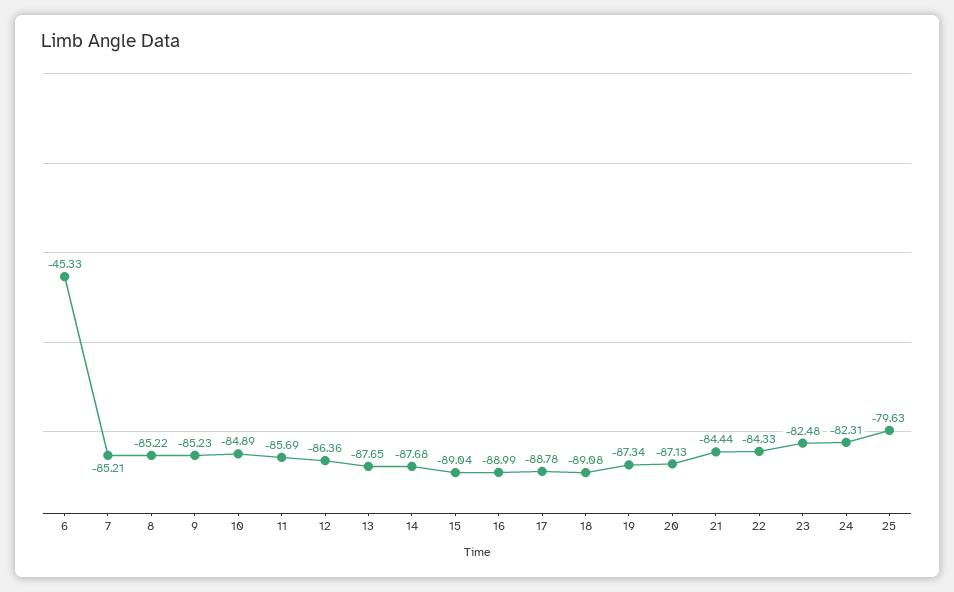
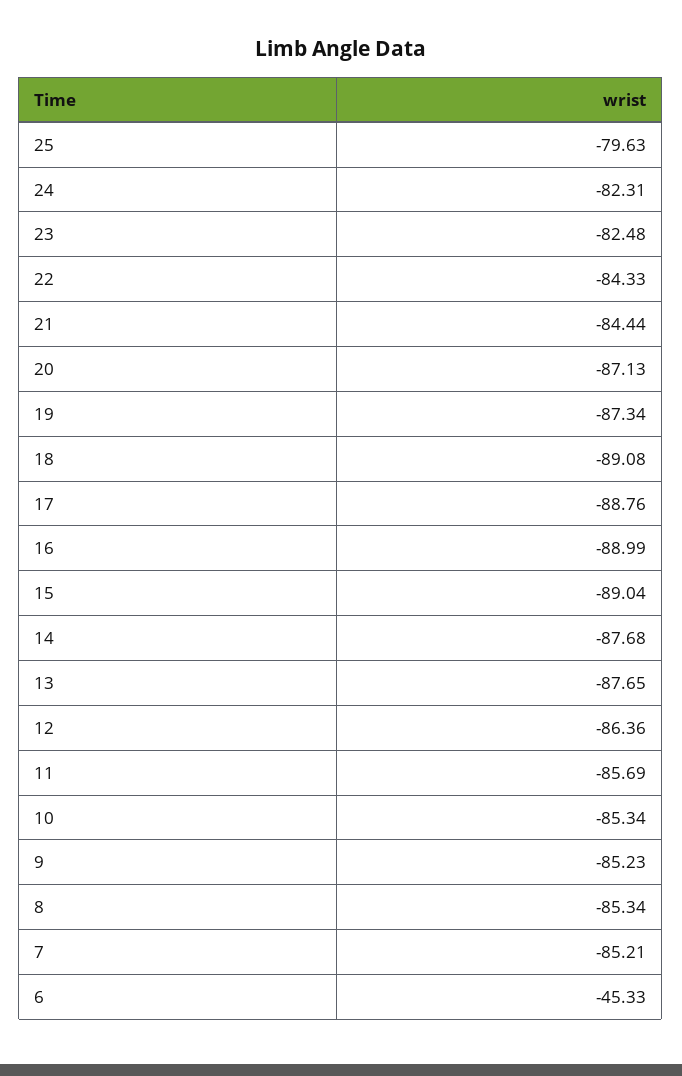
  {
    "6": -45.33,
    "7": -85.21,
-   "8": -85.22,
+   "8": -85.34,
    "9": -85.23,
-   "10": -84.89,
+   "10": -85.34,
    "11": -85.69,
    "12": -86.36,
    "13": -87.65,
    "14": -87.68,
    "15": -89.04,
    "16": -88.99,
-   "17": -88.78,
+   "17": -88.76,
    "18": -89.08,
    "19": -87.34,
    "20": -87.13,
    "21": -84.44,
    "22": -84.33,
    "23": -82.48,
    "24": -82.31,
    "25": -79.63
  }

